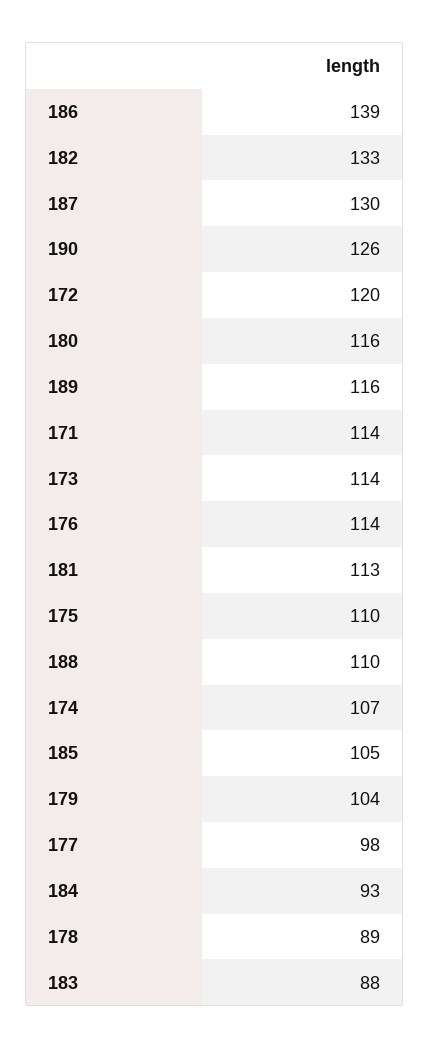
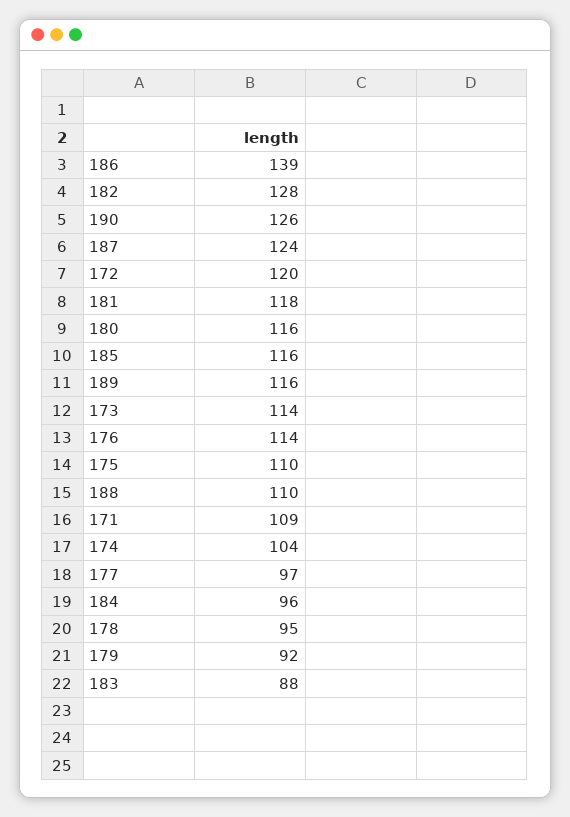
  {
    "186": 139,
-   "182": 133,
+   "182": 128,
-   "187": 130,
+   "187": 124,
    "190": 126,
    "172": 120,
    "180": 116,
    "189": 116,
-   "171": 114,
+   "171": 109,
    "173": 114,
    "176": 114,
-   "181": 113,
+   "181": 118,
    "175": 110,
    "188": 110,
-   "174": 107,
+   "174": 104,
-   "185": 105,
+   "185": 116,
-   "179": 104,
+   "179": 92,
-   "177": 98,
+   "177": 97,
-   "184": 93,
+   "184": 96,
-   "178": 89,
+   "178": 95,
    "183": 88
  }

